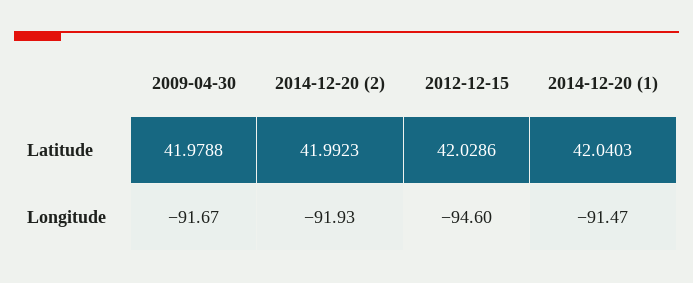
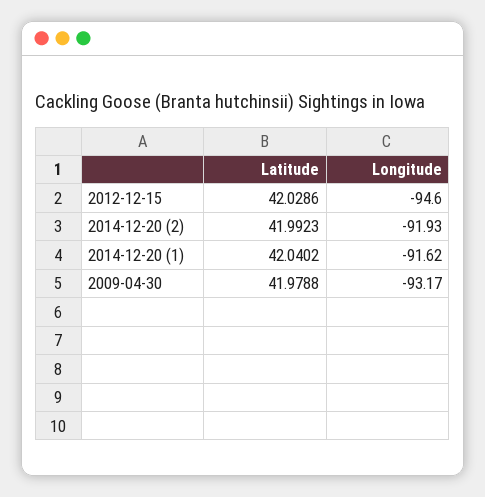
  {
    "2009-04-30": {
      "Latitude": 41.9788,
-     "Longitude": -91.67
+     "Longitude": -93.17
    },
    "2014-12-20 (2)": {
      "Latitude": 41.9923,
      "Longitude": -91.93
    },
    "2012-12-15": {
      "Latitude": 42.0286,
      "Longitude": -94.6
    },
    "2014-12-20 (1)": {
-     "Latitude": 42.0403,
+     "Latitude": 42.0402,
-     "Longitude": -91.47
+     "Longitude": -91.62
    }
  }

